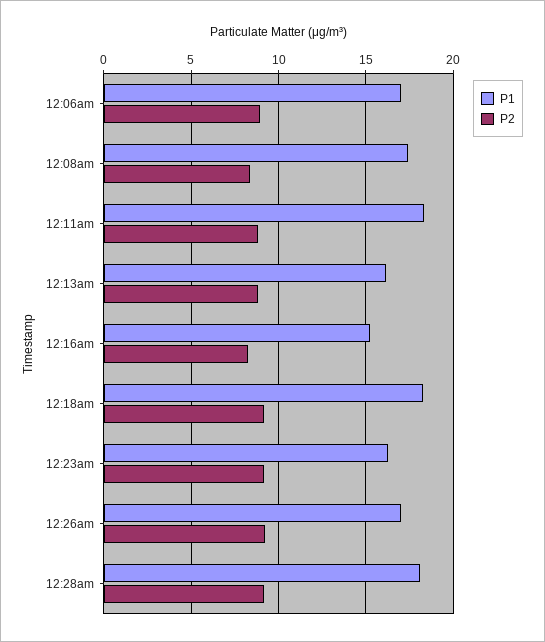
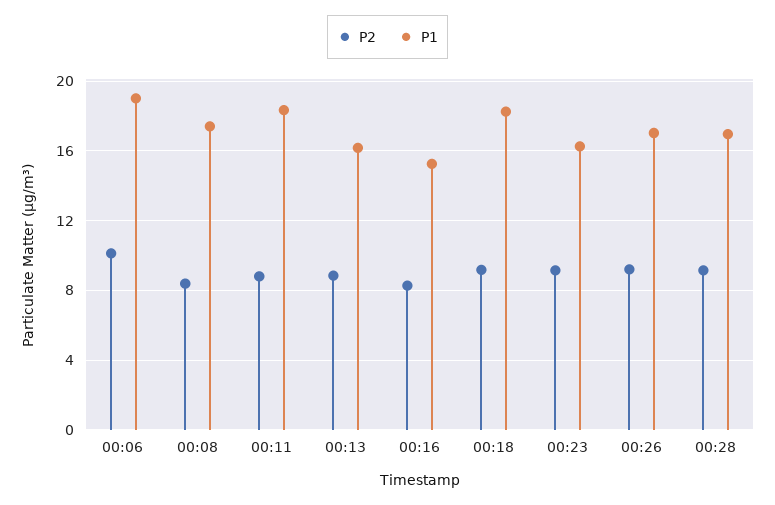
  {
    "P1": {
-     "12:06am": 17,
+     "12:06am": 19,
      "12:08am": 17.5,
      "12:11am": 18.5,
      "12:13am": 16,
      "12:16am": 15.5,
      "12:18am": 18.5,
      "12:23am": 16.5,
      "12:26am": 17,
-     "12:28am": 18
+     "12:28am": 17
    },
    "P2": {
-     "12:06am": 9,
+     "12:06am": 10,
      "12:08am": 8.5,
      "12:11am": 9,
      "12:13am": 9,
      "12:16am": 8.5,
      "12:18am": 9,
      "12:23am": 9,
      "12:26am": 9,
      "12:28am": 9
    }
  }

